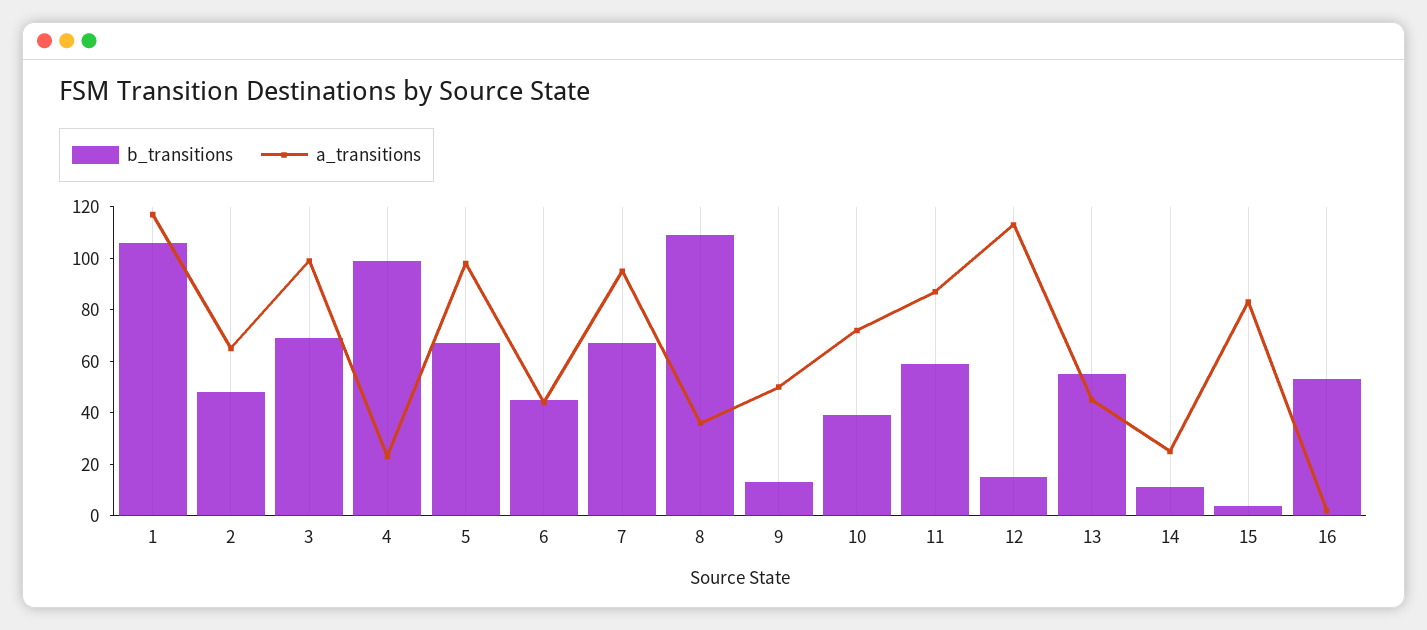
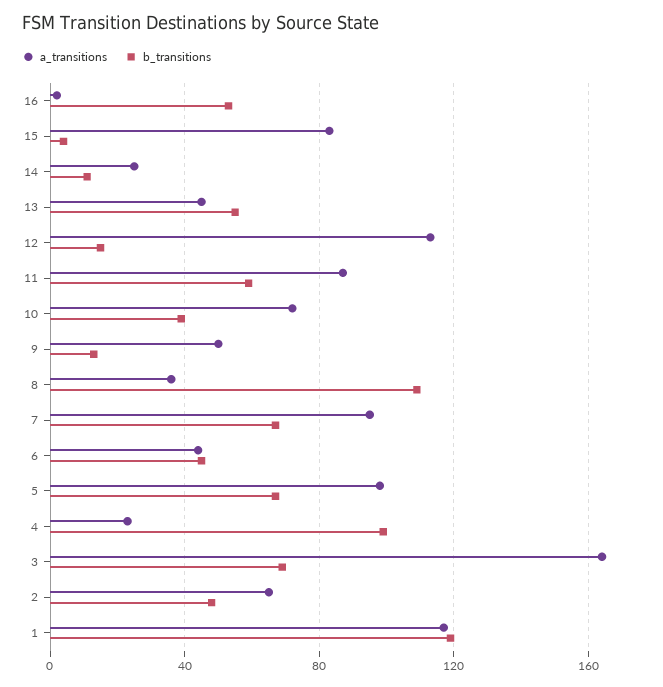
  {
    "b_transitions": {
-     "1": 105,
+     "1": 120,
      "2": 50,
      "3": 70,
      "4": 100,
      "5": 65,
      "6": 45,
      "7": 65,
      "8": 110,
      "9": 15,
      "10": 40,
      "11": 60,
      "12": 15,
      "13": 55,
      "14": 10,
      "15": 5,
      "16": 55
    },
    "a_transitions": {
      "1": 115,
      "2": 65,
-     "3": 100,
+     "3": 165,
      "4": 25,
      "5": 100,
      "6": 45,
      "7": 95,
      "8": 35,
      "9": 50,
      "10": 70,
      "11": 85,
      "12": 115,
      "13": 45,
      "14": 25,
      "15": 85,
      "16": 0
    }
  }

